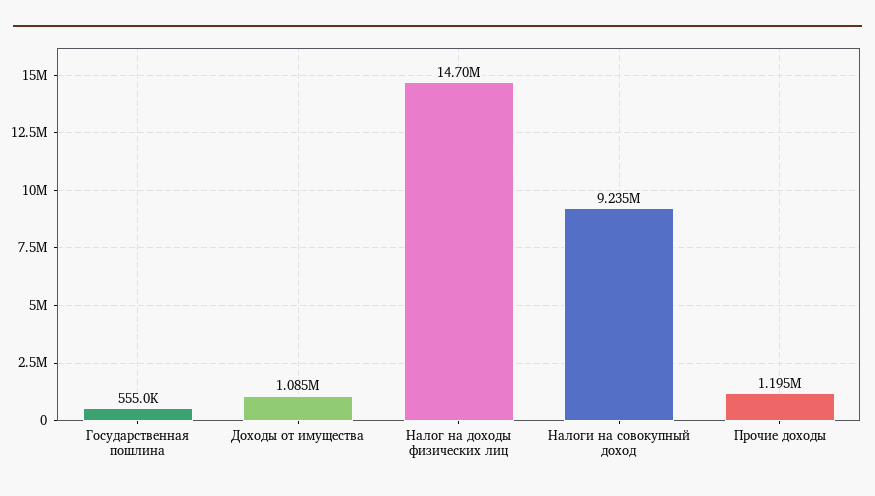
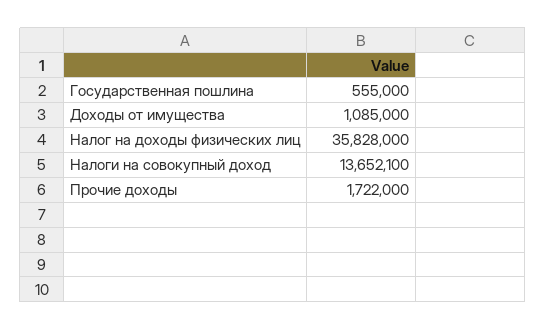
  {
    "Государственная пошлина": 555000,
    "Доходы от имущества": 1085000,
-   "Налог на доходы физических лиц": 14700000,
+   "Налог на доходы физических лиц": 35828000,
-   "Налоги на совокупный доход": 9235000,
+   "Налоги на совокупный доход": 13652100,
-   "Прочие доходы": 1195000
+   "Прочие доходы": 1722000
  }

